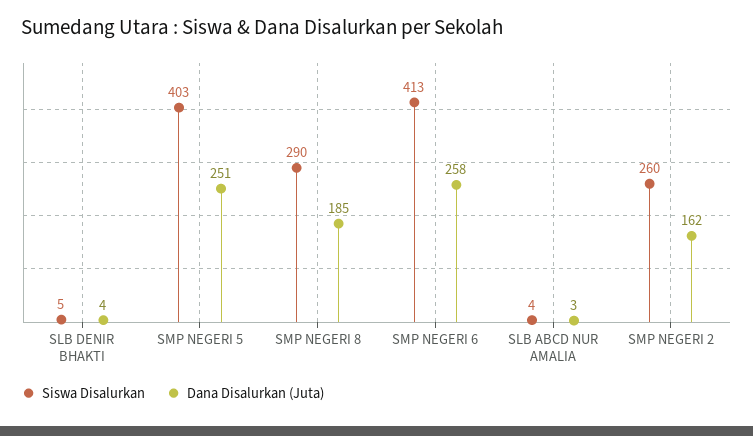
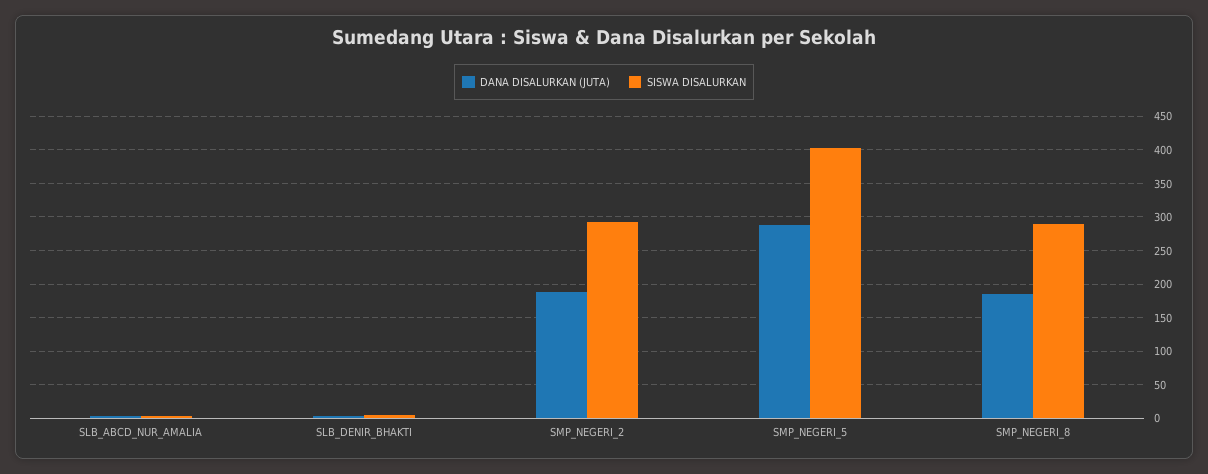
  {
    "Siswa Disalurkan": {
      "SLB DENIR BHAKTI": 5,
      "SMP NEGERI 5": 403,
      "SMP NEGERI 8": 290,
-     "SMP NEGERI 6": 413,
      "SLB ABCD NUR AMALIA": 4,
-     "SMP NEGERI 2": 260
+     "SMP NEGERI 2": 290
    },
    "Dana Disalurkan (Juta)": {
      "SLB DENIR BHAKTI": 4,
-     "SMP NEGERI 5": 251,
+     "SMP NEGERI 5": 290,
      "SMP NEGERI 8": 185,
-     "SMP NEGERI 6": 258,
      "SLB ABCD NUR AMALIA": 3,
-     "SMP NEGERI 2": 162
+     "SMP NEGERI 2": 190
    }
  }

